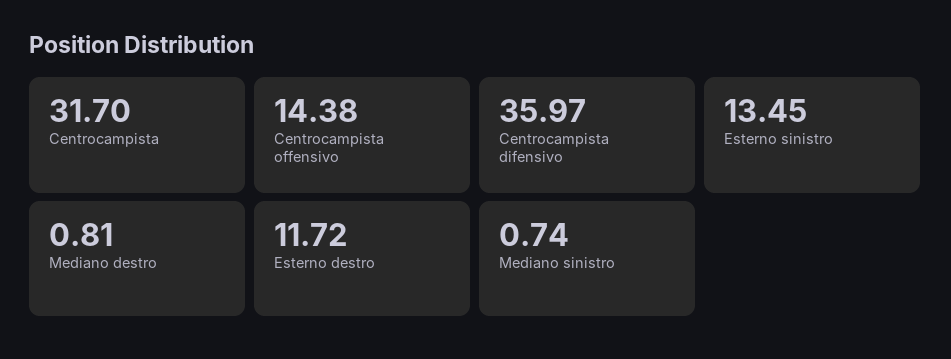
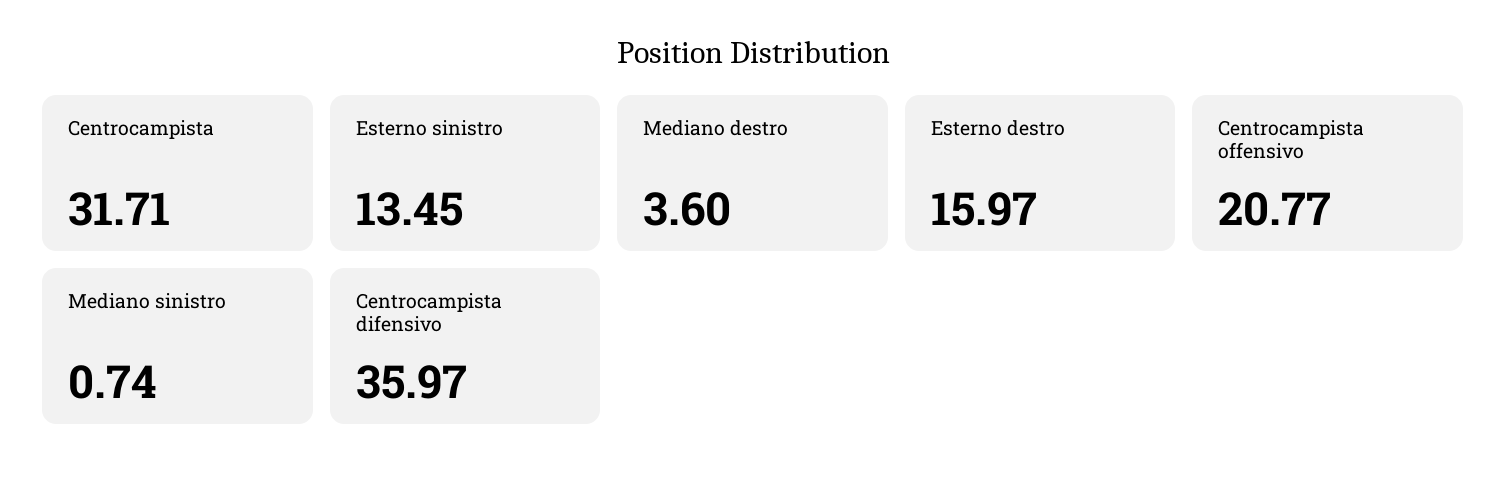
  {
-   "Centrocampista": 31.7,
+   "Centrocampista": 31.71,
-   "Centrocampista offensivo": 14.38,
+   "Centrocampista offensivo": 20.77,
    "Centrocampista difensivo": 35.97,
    "Esterno sinistro": 13.45,
-   "Mediano destro": 0.81,
+   "Mediano destro": 3.6,
-   "Esterno destro": 11.72,
+   "Esterno destro": 15.97,
    "Mediano sinistro": 0.74
  }

